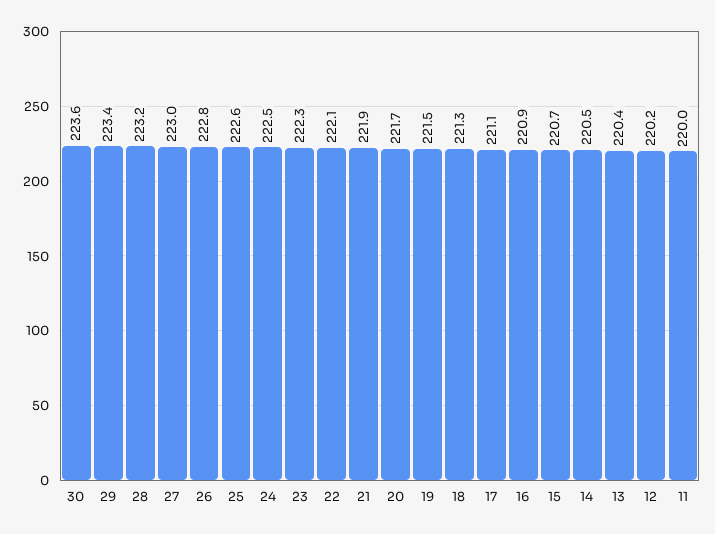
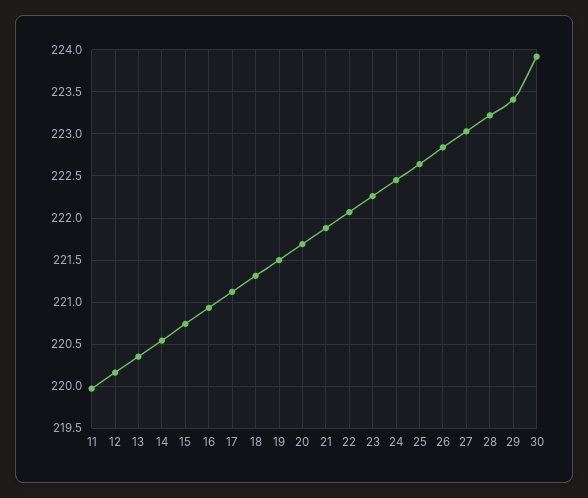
  {
-   "30": 223.6,
+   "30": 223.9,
    "29": 223.4,
    "28": 223.2,
    "27": 223,
    "26": 222.8,
    "25": 222.6,
    "24": 222.5,
    "23": 222.3,
    "22": 222.1,
    "21": 221.9,
    "20": 221.7,
    "19": 221.5,
    "18": 221.3,
    "17": 221.1,
    "16": 220.9,
    "15": 220.7,
    "14": 220.5,
    "13": 220.4,
    "12": 220.2,
    "11": 220
  }

